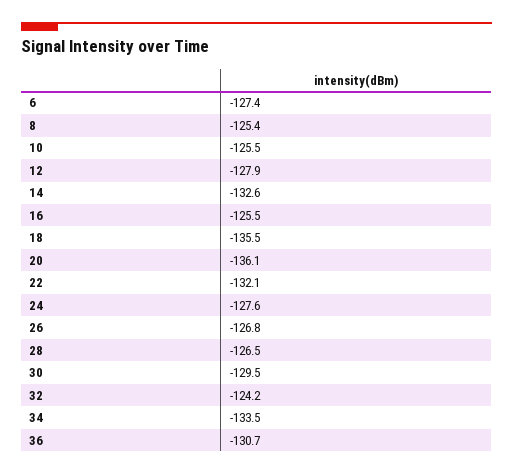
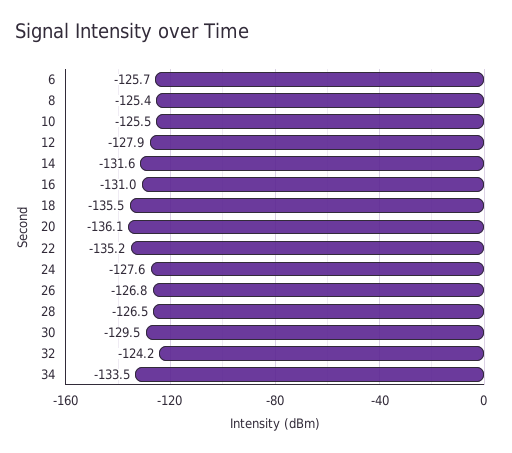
  {
-   "6": -127.4,
+   "6": -125.7,
    "8": -125.4,
    "10": -125.5,
    "12": -127.9,
-   "14": -132.6,
+   "14": -131.6,
-   "16": -125.5,
+   "16": -131,
    "18": -135.5,
    "20": -136.1,
-   "22": -132.1,
+   "22": -135.2,
    "24": -127.6,
    "26": -126.8,
    "28": -126.5,
    "30": -129.5,
    "32": -124.2,
-   "34": -133.5,
+   "34": -133.5
-   "36": -130.7
  }

